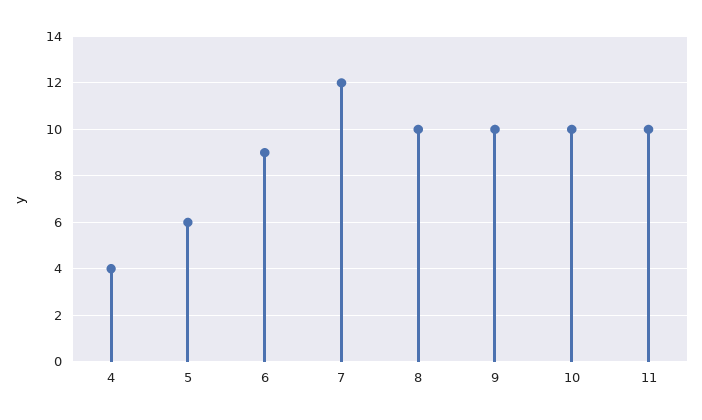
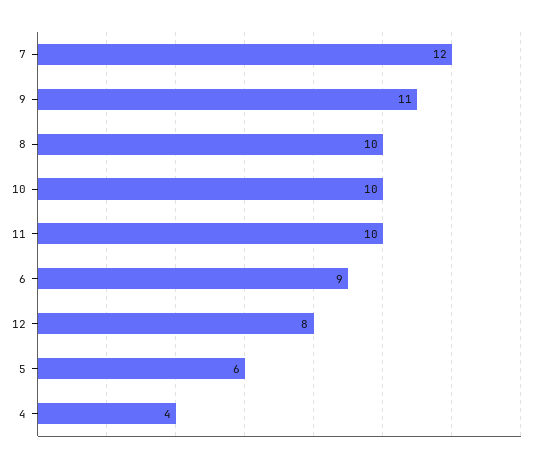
  {
    "4": 4,
    "5": 6,
    "6": 9,
    "7": 12,
    "8": 10,
-   "9": 10,
+   "9": 11,
    "10": 10,
-   "11": 10
+   "11": 10,
+   "12": 8
  }

